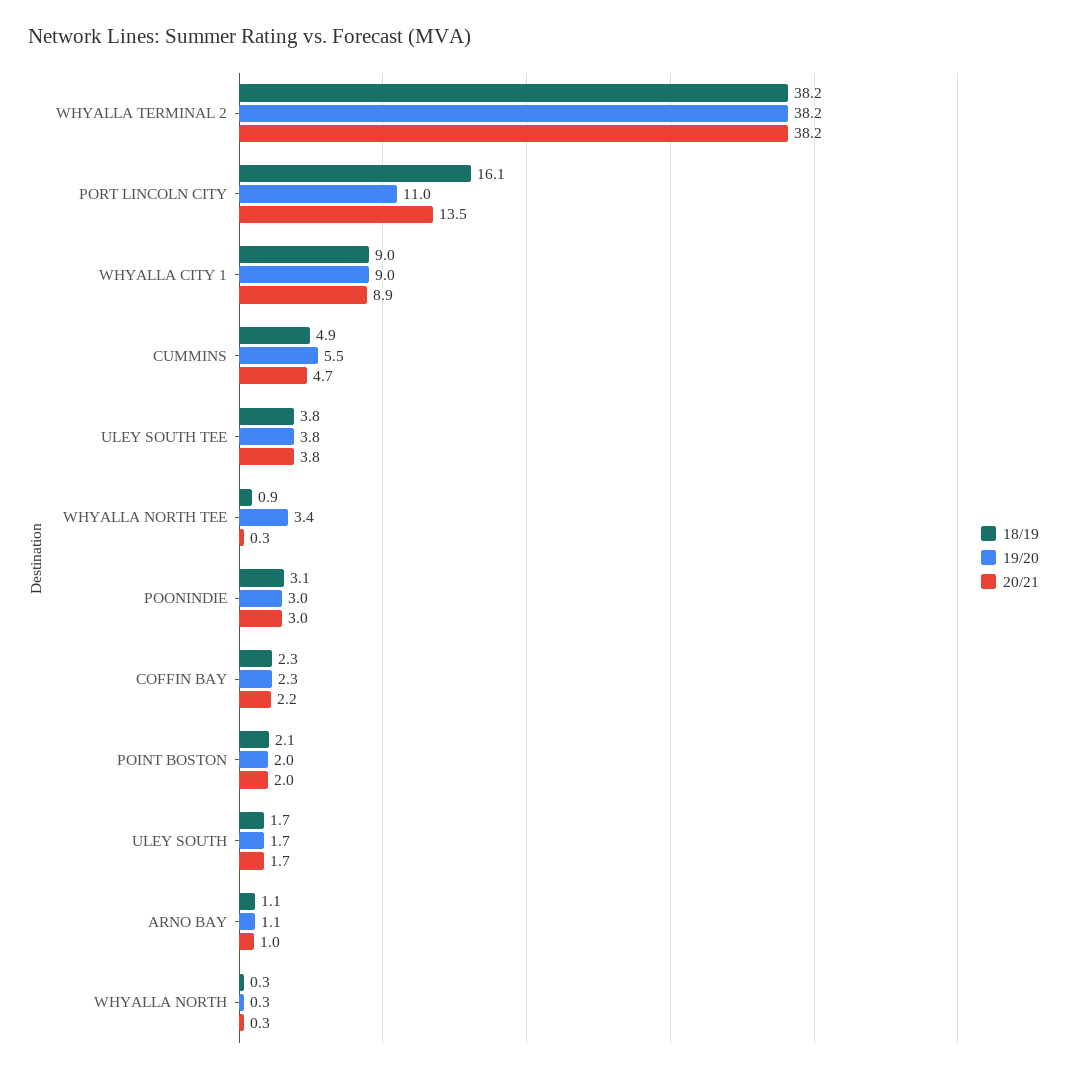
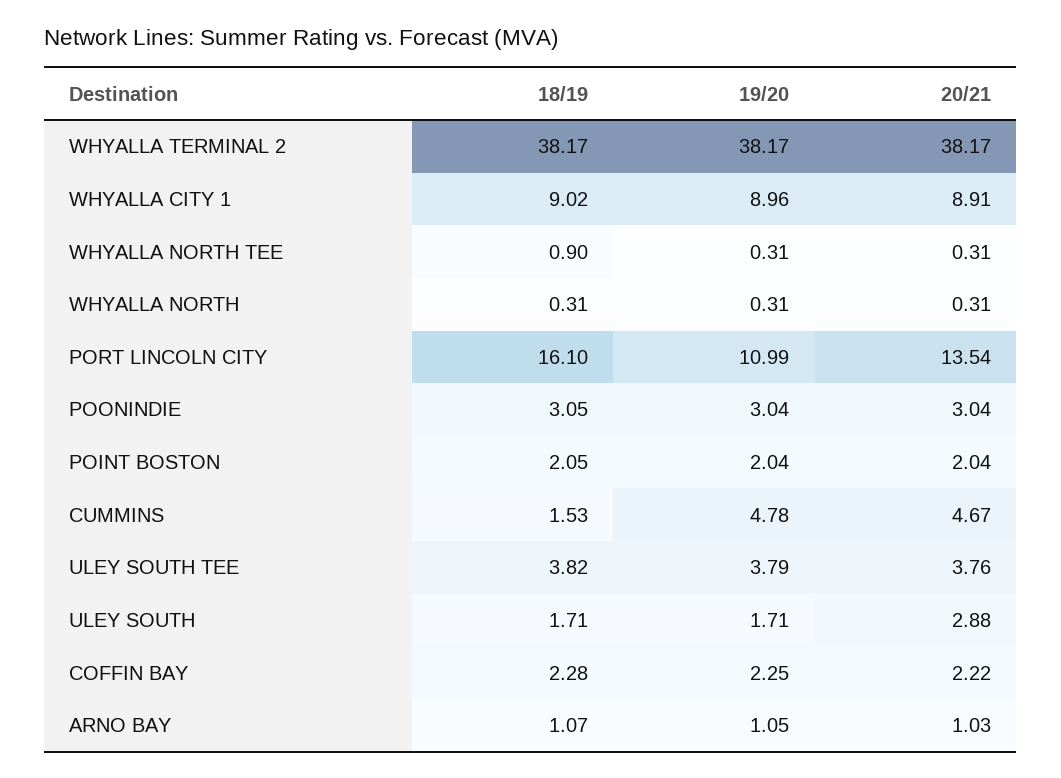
  {
    "18/19": {
      "WHYALLA TERMINAL 2": 38.17,
      "PORT LINCOLN CITY": 16.1,
      "WHYALLA CITY 1": 9.02,
-     "CUMMINS": 4.9,
+     "CUMMINS": 1.53,
      "ULEY SOUTH TEE": 3.82,
      "WHYALLA NORTH TEE": 0.9,
      "POONINDIE": 3.05,
      "COFFIN BAY": 2.28,
      "POINT BOSTON": 2.05,
      "ULEY SOUTH": 1.71,
      "ARNO BAY": 1.07,
      "WHYALLA NORTH": 0.31
    },
    "19/20": {
      "WHYALLA TERMINAL 2": 38.17,
      "PORT LINCOLN CITY": 10.99,
      "WHYALLA CITY 1": 8.96,
-     "CUMMINS": 5.5,
+     "CUMMINS": 4.78,
      "ULEY SOUTH TEE": 3.79,
-     "WHYALLA NORTH TEE": 3.4,
+     "WHYALLA NORTH TEE": 0.31,
      "POONINDIE": 3.04,
      "COFFIN BAY": 2.25,
      "POINT BOSTON": 2.04,
      "ULEY SOUTH": 1.71,
      "ARNO BAY": 1.05,
      "WHYALLA NORTH": 0.31
    },
    "20/21": {
      "WHYALLA TERMINAL 2": 38.17,
      "PORT LINCOLN CITY": 13.54,
      "WHYALLA CITY 1": 8.91,
      "CUMMINS": 4.67,
      "ULEY SOUTH TEE": 3.76,
      "WHYALLA NORTH TEE": 0.31,
      "POONINDIE": 3.04,
      "COFFIN BAY": 2.22,
      "POINT BOSTON": 2.04,
-     "ULEY SOUTH": 1.7,
+     "ULEY SOUTH": 2.88,
      "ARNO BAY": 1.03,
      "WHYALLA NORTH": 0.31
    }
  }

